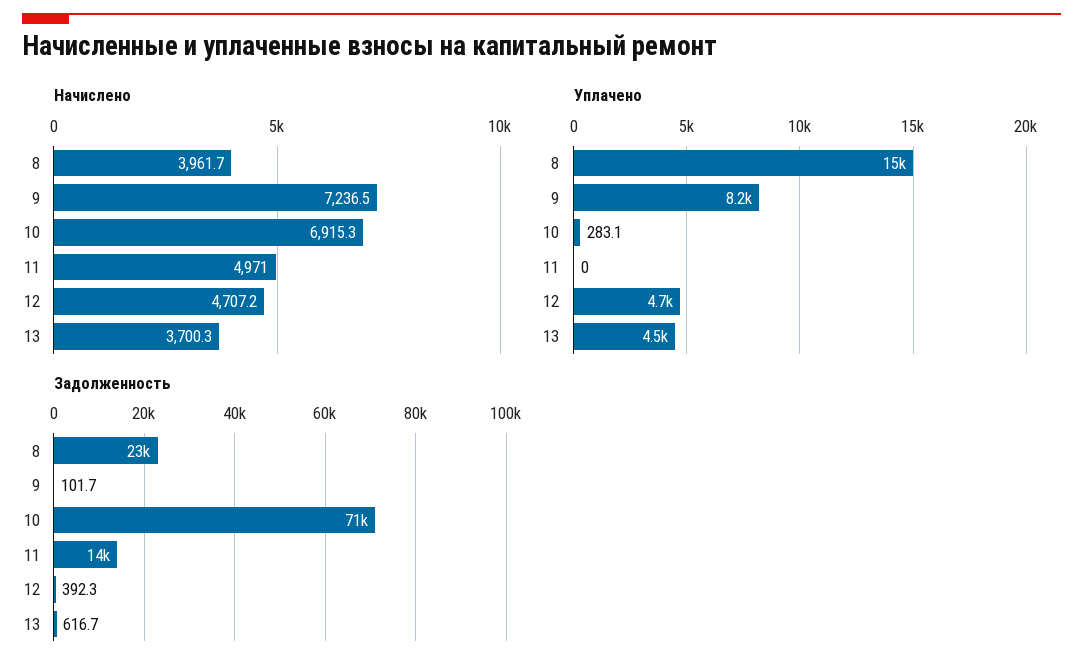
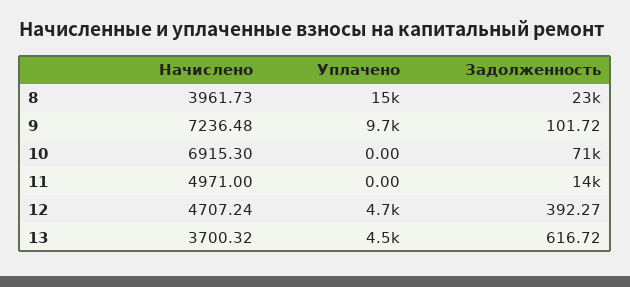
  {
    "Начислено": {
      "8": 3961.73,
      "9": 7236.48,
      "10": 6915.3,
      "11": 4971,
      "12": 4707.24,
      "13": 3700.32
    },
    "Уплачено": {
      "8": 15000,
-     "9": 8200,
+     "9": 9700,
-     "10": 283.1,
+     "10": 0,
      "11": 0,
      "12": 4700,
      "13": 4500
    },
    "Задолженность": {
      "8": 23000,
      "9": 101.72,
      "10": 71000,
      "11": 14000,
      "12": 392.27,
      "13": 616.72
    }
  }

